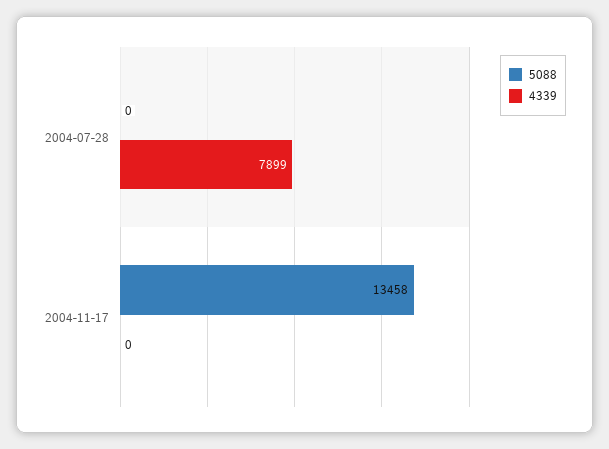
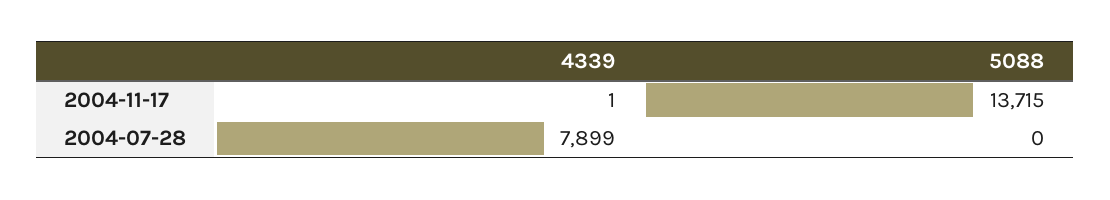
  {
    "5088": {
      "2004-07-28": 0,
-     "2004-11-17": 13458
+     "2004-11-17": 13715
    },
    "4339": {
      "2004-07-28": 7899,
-     "2004-11-17": 0
+     "2004-11-17": 1
    }
  }

